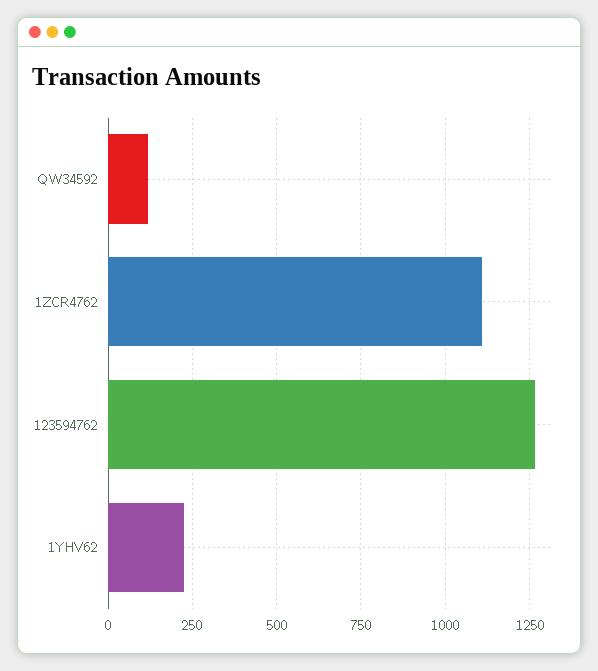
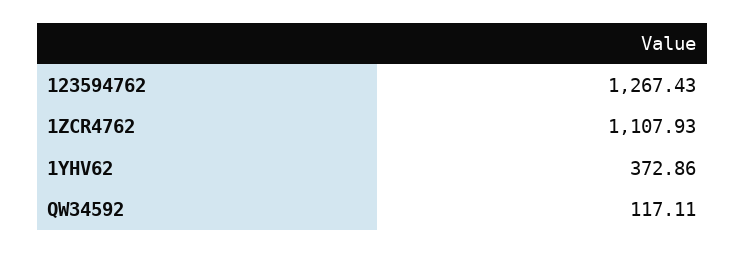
  {
    "QW34592": 117.11,
    "1ZCR4762": 1107.93,
    "123594762": 1267.43,
-   "1YHV62": 225
+   "1YHV62": 372.86
  }

